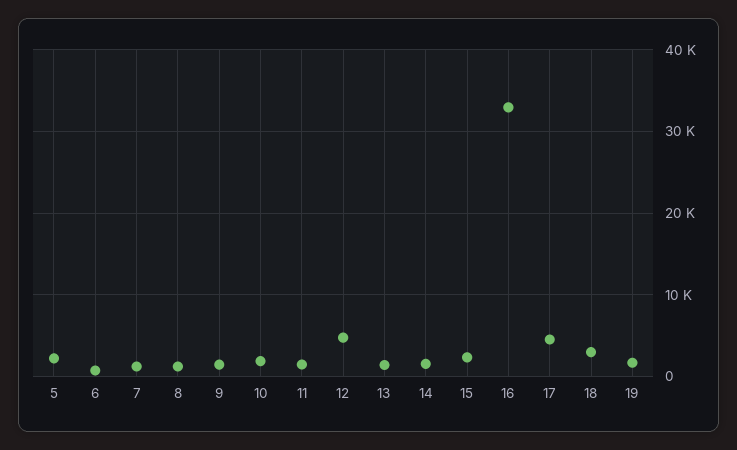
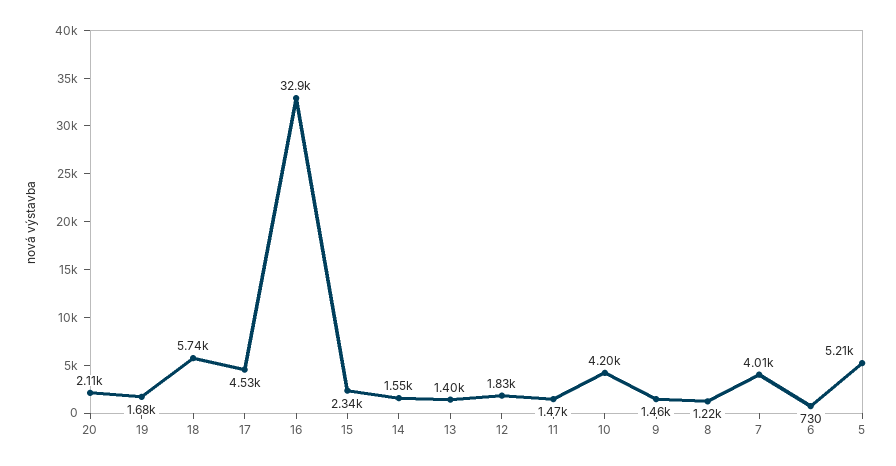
  {
-   "5": 2000,
+   "5": 5210,
    "6": 730,
-   "7": 1000,
+   "7": 4010,
    "8": 1220,
    "9": 1460,
-   "10": 2000,
+   "10": 4200,
    "11": 1470,
-   "12": 5000,
+   "12": 1830,
    "13": 1400,
    "14": 1550,
    "15": 2340,
    "16": 32900,
    "17": 4530,
-   "18": 3000,
+   "18": 5740,
-   "19": 1680
+   "19": 1680,
+   "20": 2110
  }

